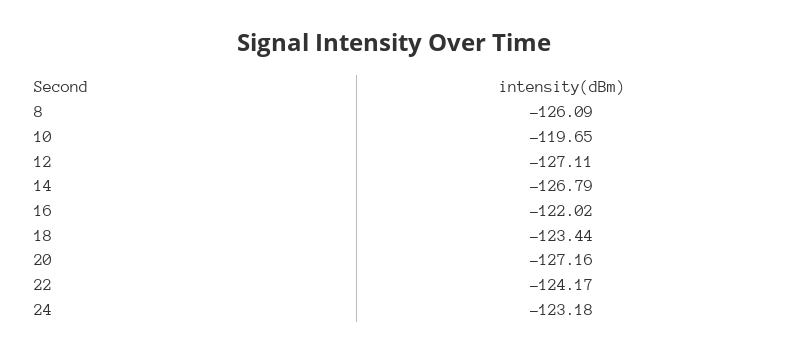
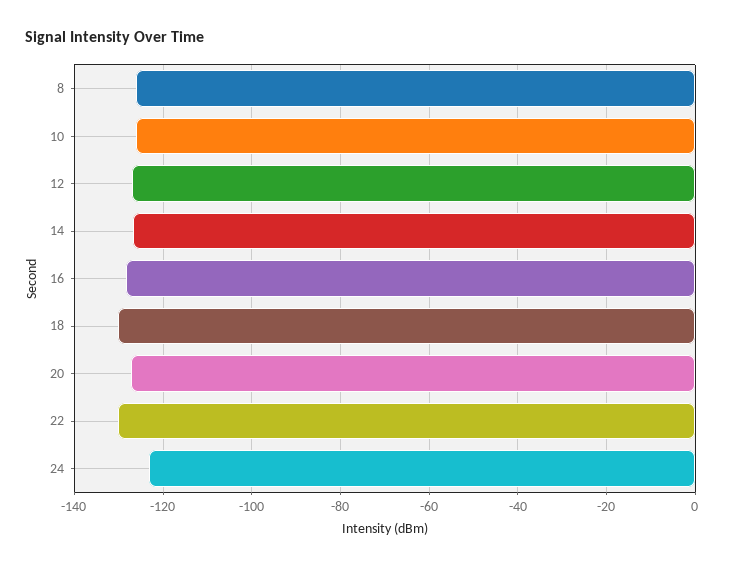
  {
    "8": -126.09,
-   "10": -119.65,
+   "10": -126,
    "12": -127.11,
    "14": -126.79,
-   "16": -122.02,
+   "16": -128,
-   "18": -123.44,
+   "18": -130,
    "20": -127.16,
-   "22": -124.17,
+   "22": -130,
    "24": -123.18
  }

